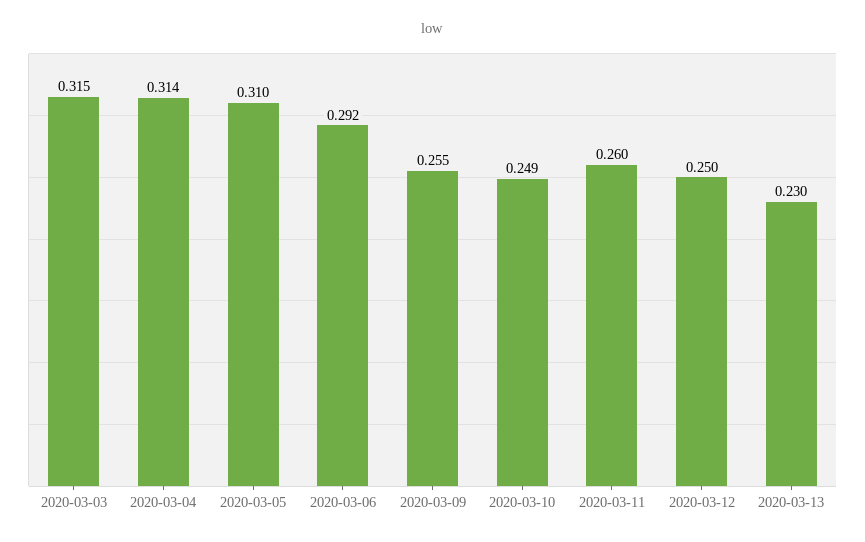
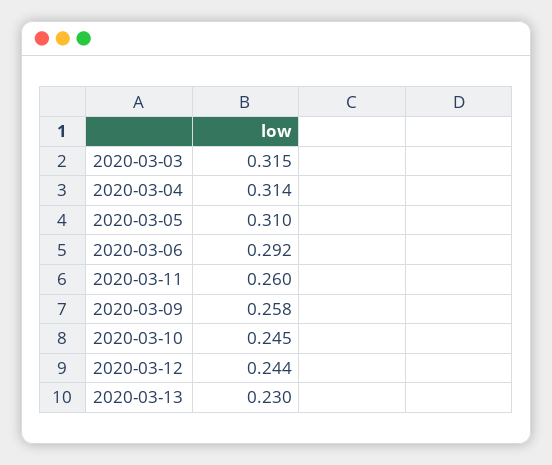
  {
    "2020-03-03": 0.315,
    "2020-03-04": 0.314,
    "2020-03-05": 0.31,
    "2020-03-06": 0.292,
-   "2020-03-09": 0.255,
+   "2020-03-09": 0.258,
-   "2020-03-10": 0.249,
+   "2020-03-10": 0.245,
    "2020-03-11": 0.26,
-   "2020-03-12": 0.25,
+   "2020-03-12": 0.244,
    "2020-03-13": 0.23
  }

